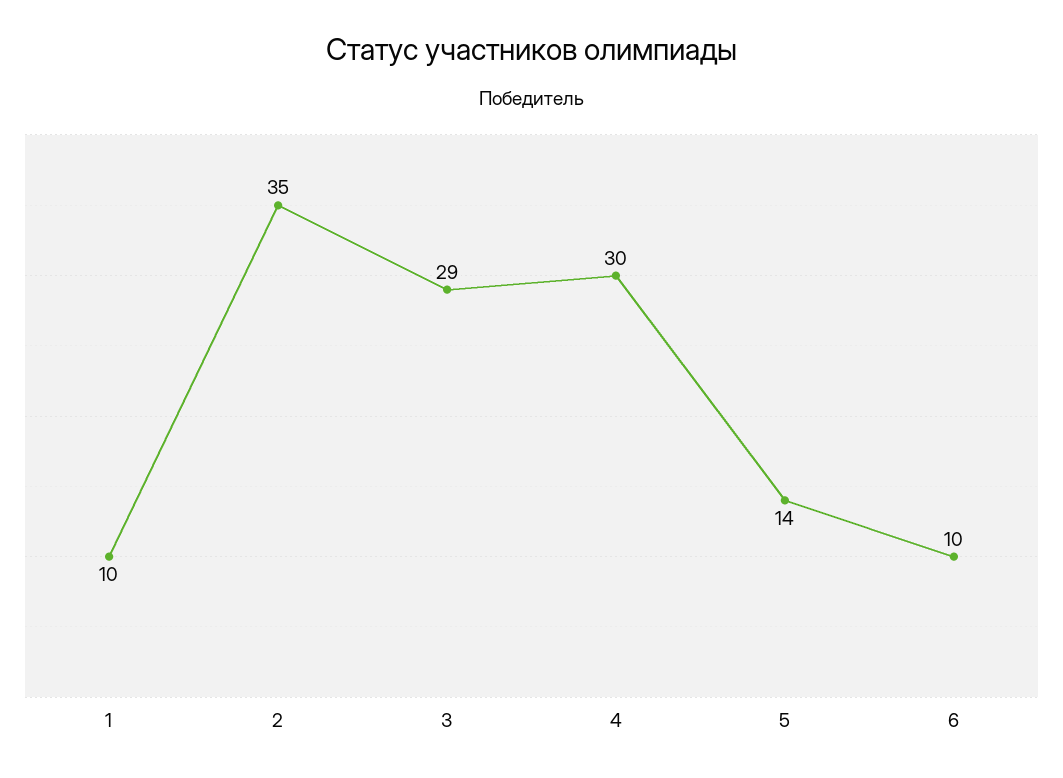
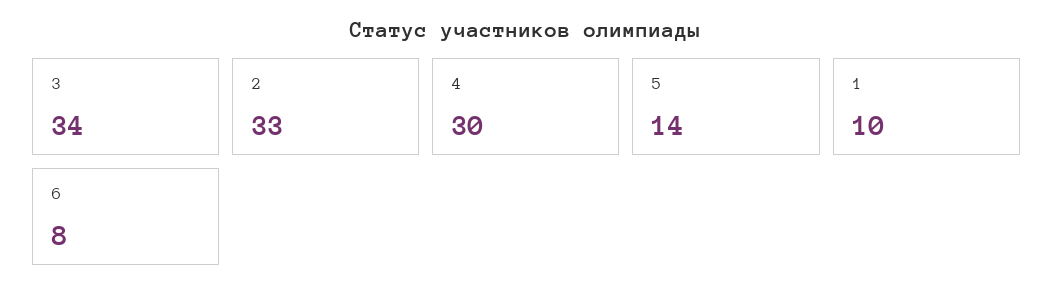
  {
    "1": 10,
-   "2": 35,
+   "2": 33,
-   "3": 29,
+   "3": 34,
    "4": 30,
    "5": 14,
-   "6": 10
+   "6": 8
  }

